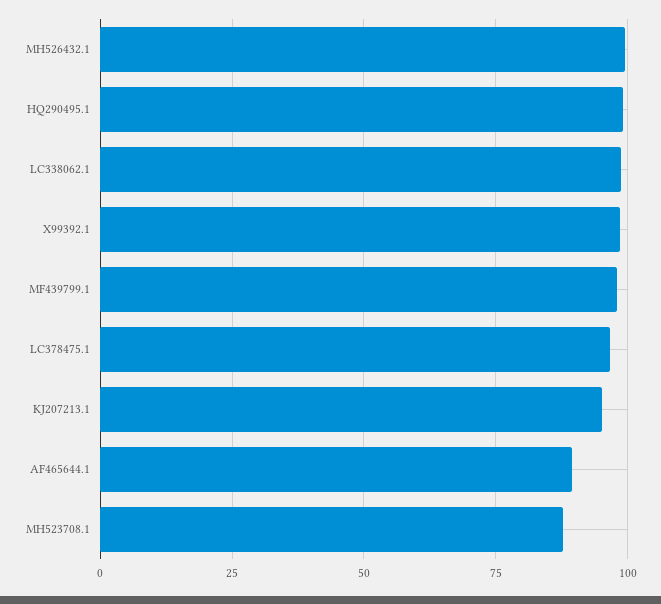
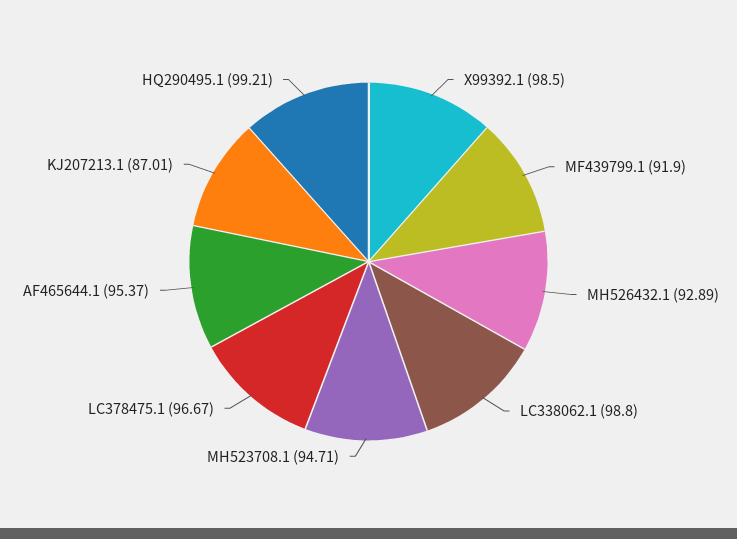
  {
-   "MH526432.1": 100,
+   "MH526432.1": 92.89,
    "HQ290495.1": 99.21,
    "LC338062.1": 98.8,
    "X99392.1": 98.5,
-   "MF439799.1": 97.5,
+   "MF439799.1": 91.9,
    "LC378475.1": 96.67,
-   "KJ207213.1": 95,
+   "KJ207213.1": 87.01,
-   "AF465644.1": 90,
+   "AF465644.1": 95.37,
-   "MH523708.1": 87.5
+   "MH523708.1": 94.71
  }

